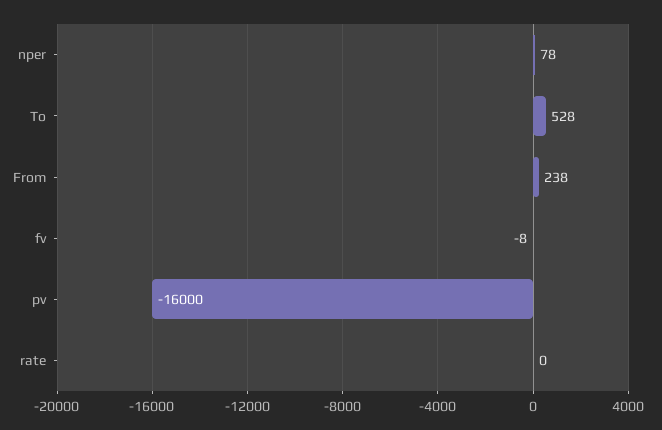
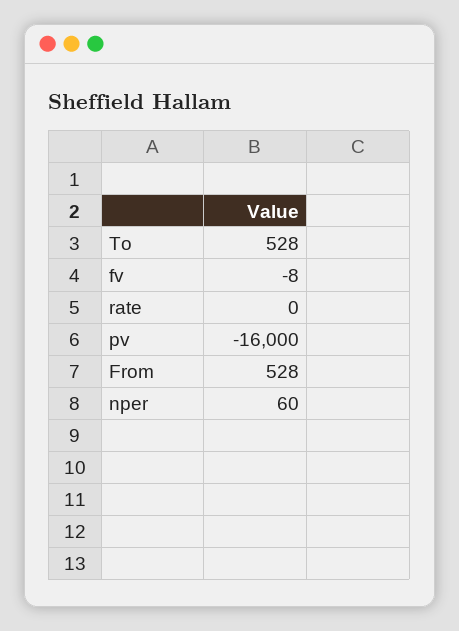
  {
-   "nper": 78,
+   "nper": 60,
    "To": 528,
-   "From": 238,
+   "From": 528,
    "fv": -8,
    "pv": -16000,
    "rate": 0
  }

